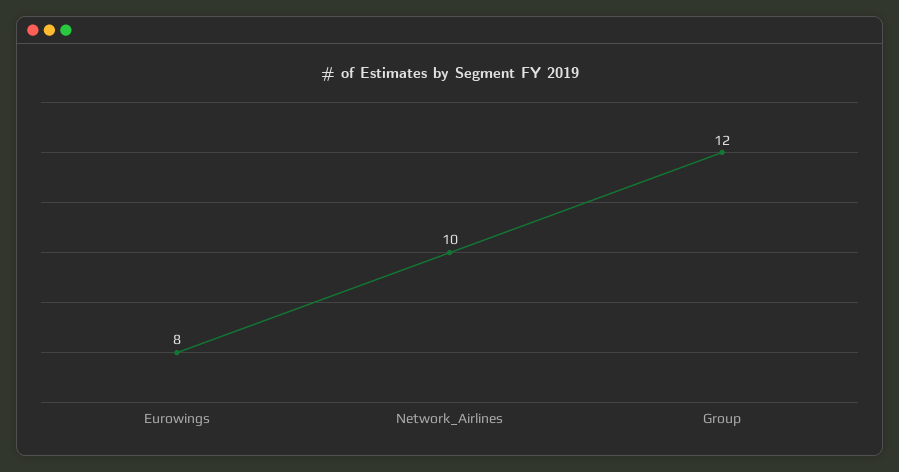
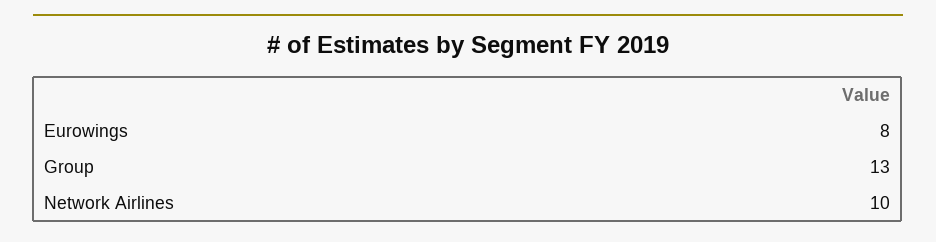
  {
    "Eurowings": 8,
    "Network_Airlines": 10,
-   "Group": 12
+   "Group": 13
  }

